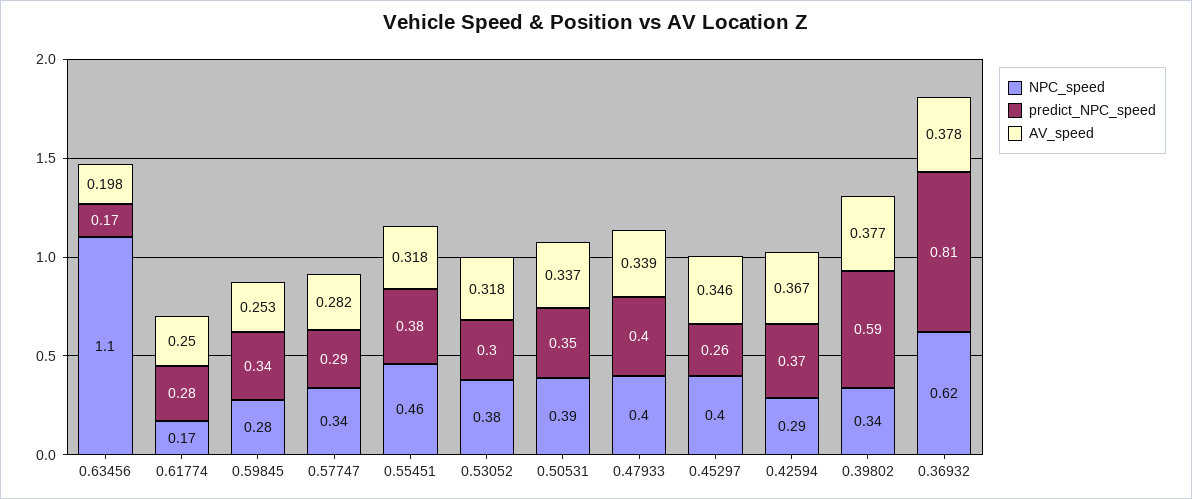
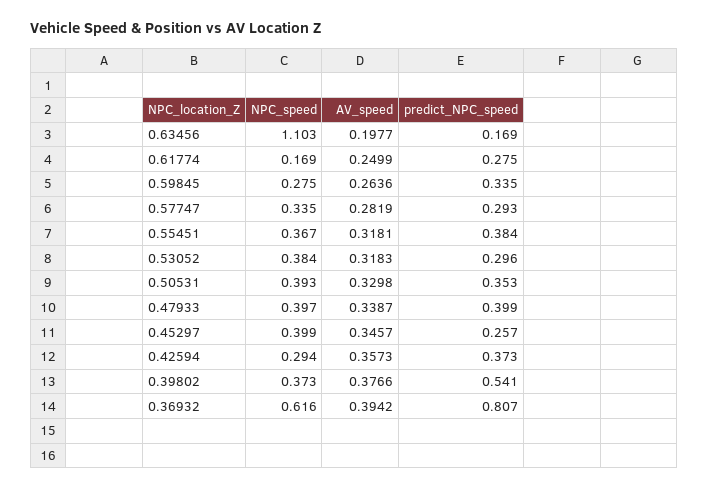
  {
    "NPC_speed": {
      "0.63456": 1.103,
      "0.61774": 0.169,
      "0.59845": 0.275,
      "0.57747": 0.335,
-     "0.55451": 0.46,
+     "0.55451": 0.367,
      "0.53052": 0.384,
      "0.50531": 0.393,
      "0.47933": 0.397,
      "0.45297": 0.399,
      "0.42594": 0.294,
-     "0.39802": 0.34,
+     "0.39802": 0.373,
      "0.36932": 0.616
    },
    "predict_NPC_speed": {
      "0.63456": 0.169,
      "0.61774": 0.275,
      "0.59845": 0.335,
      "0.57747": 0.293,
      "0.55451": 0.384,
      "0.53052": 0.296,
      "0.50531": 0.353,
      "0.47933": 0.399,
      "0.45297": 0.257,
      "0.42594": 0.373,
-     "0.39802": 0.59,
+     "0.39802": 0.541,
      "0.36932": 0.807
    },
    "AV_speed": {
      "0.63456": 0.1977,
      "0.61774": 0.2499,
-     "0.59845": 0.253,
+     "0.59845": 0.2636,
      "0.57747": 0.2819,
      "0.55451": 0.3181,
      "0.53052": 0.3183,
-     "0.50531": 0.337,
+     "0.50531": 0.3298,
      "0.47933": 0.3387,
      "0.45297": 0.3457,
-     "0.42594": 0.367,
+     "0.42594": 0.3573,
      "0.39802": 0.3766,
-     "0.36932": 0.378
+     "0.36932": 0.3942
    }
  }

